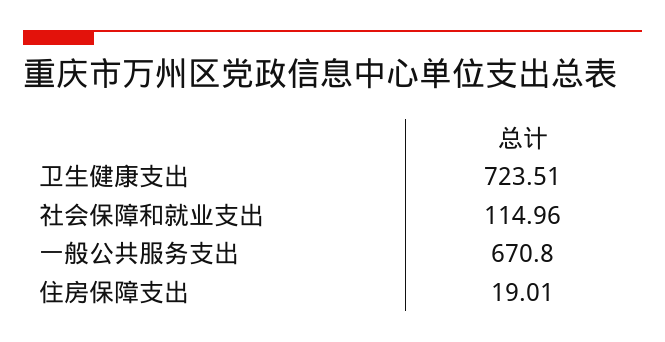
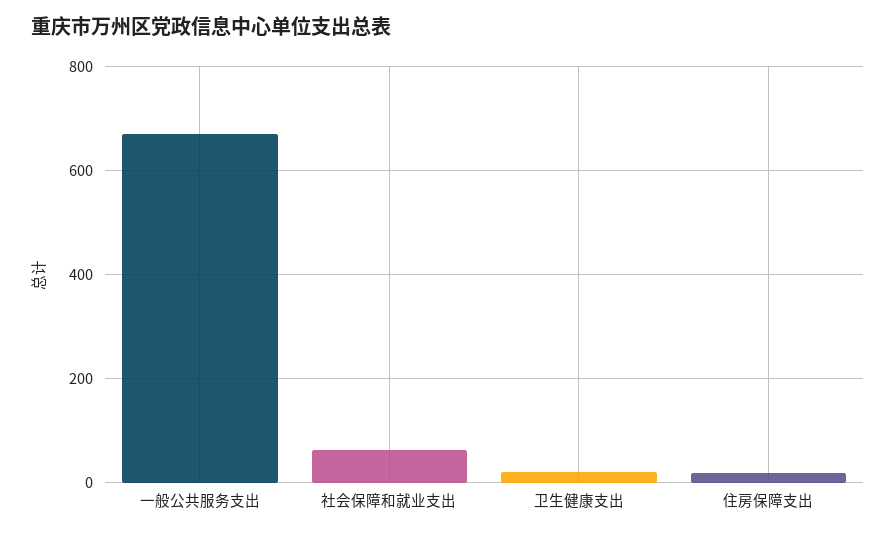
  {
-   "卫生健康支出": 723.51,
+   "卫生健康支出": 20,
-   "社会保障和就业支出": 114.96,
+   "社会保障和就业支出": 60,
    "一般公共服务支出": 670.8,
    "住房保障支出": 19.01
  }

